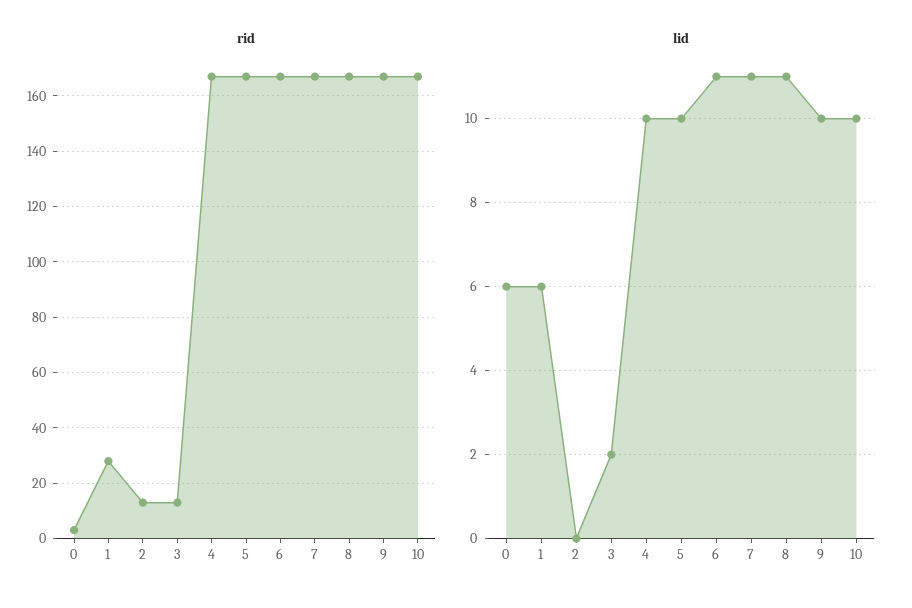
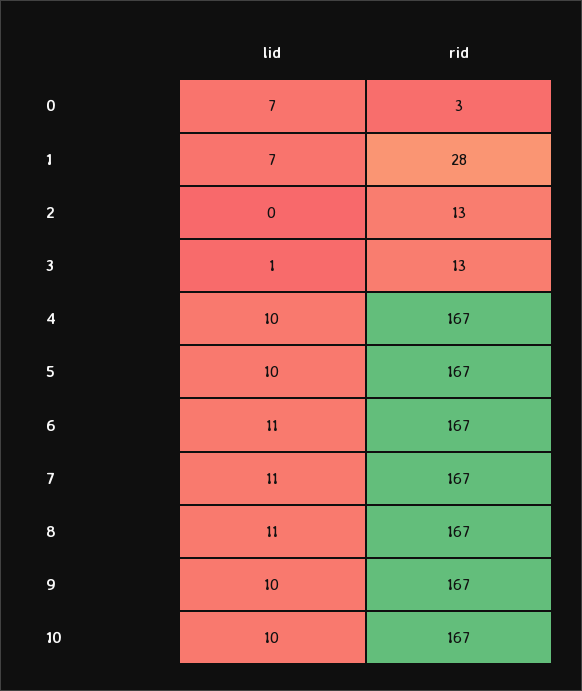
  {
    "rid": {
      "0": 3,
      "1": 28,
      "2": 13,
      "3": 13,
      "4": 167,
      "5": 167,
      "6": 167,
      "7": 167,
      "8": 167,
      "9": 167,
      "10": 167
    },
    "lid": {
-     "0": 6,
+     "0": 7,
-     "1": 6,
+     "1": 7,
      "2": 0,
-     "3": 2,
+     "3": 1,
      "4": 10,
      "5": 10,
      "6": 11,
      "7": 11,
      "8": 11,
      "9": 10,
      "10": 10
    }
  }

